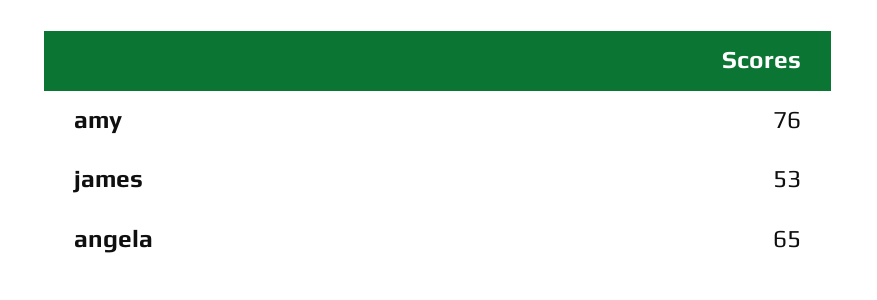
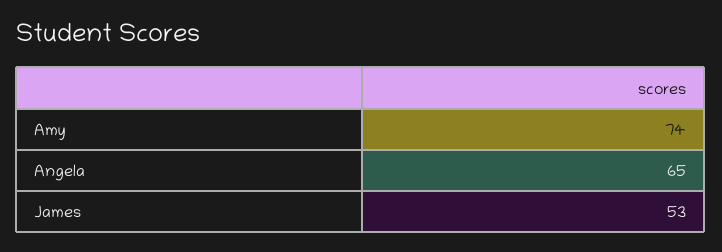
  {
-   "amy": 76,
+   "amy": 74,
    "james": 53,
    "angela": 65
  }

